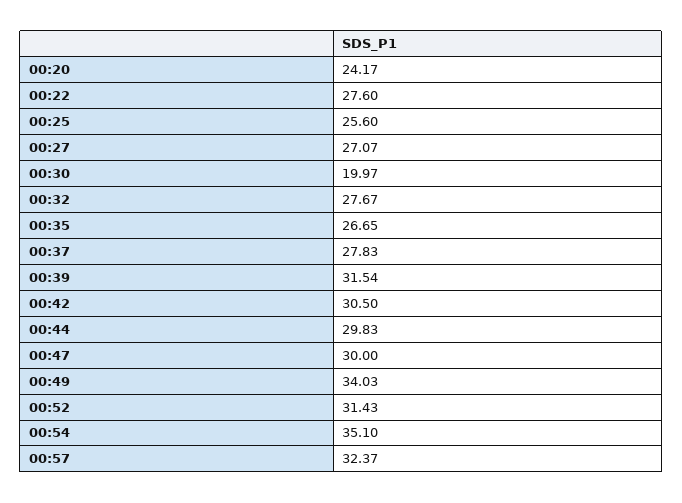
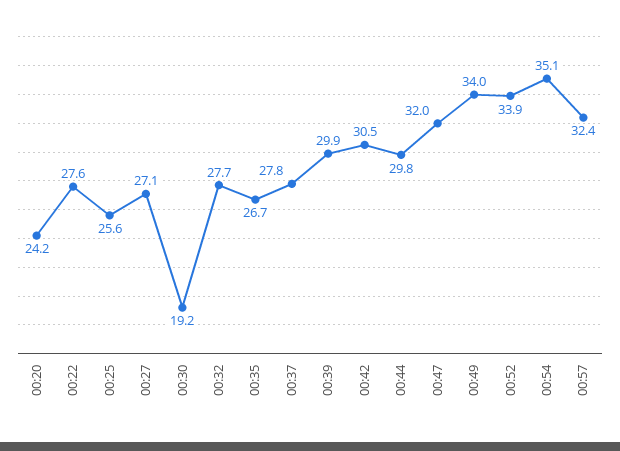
  {
    "00:20": 24.17,
    "00:22": 27.6,
    "00:25": 25.6,
    "00:27": 27.07,
-   "00:30": 19.97,
+   "00:30": 19.2,
    "00:32": 27.67,
    "00:35": 26.65,
    "00:37": 27.83,
-   "00:39": 31.54,
+   "00:39": 29.9,
    "00:42": 30.5,
    "00:44": 29.83,
-   "00:47": 30,
+   "00:47": 32,
    "00:49": 34.03,
-   "00:52": 31.43,
+   "00:52": 33.9,
    "00:54": 35.1,
    "00:57": 32.37
  }

